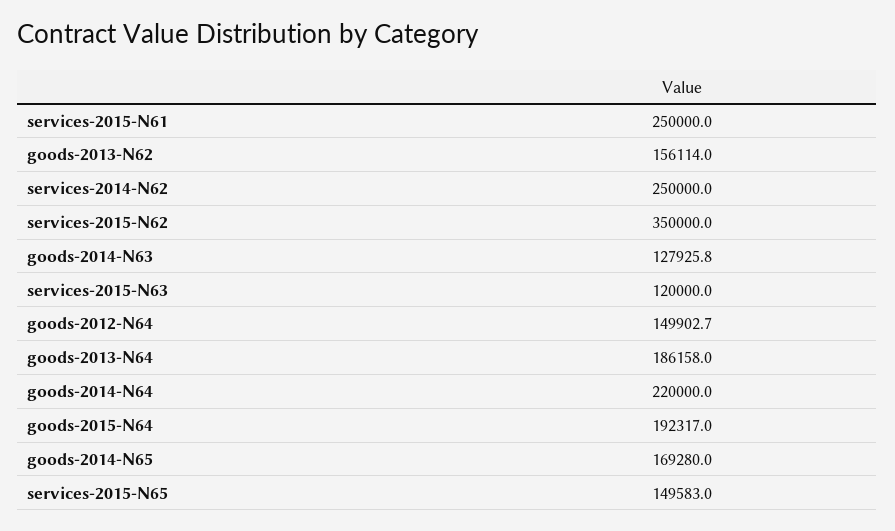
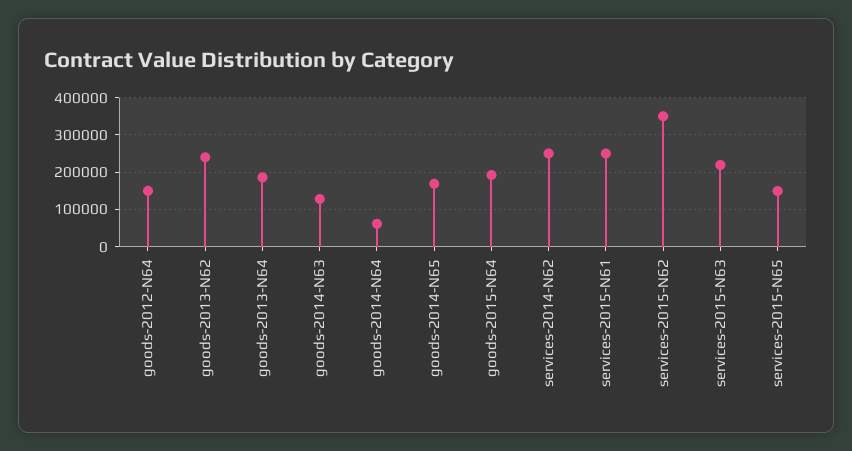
  {
    "services-2015-N61": 250000,
-   "goods-2013-N62": 156114,
+   "goods-2013-N62": 240000,
    "services-2014-N62": 250000,
    "services-2015-N62": 350000,
    "goods-2014-N63": 127925.8,
-   "services-2015-N63": 120000,
+   "services-2015-N63": 220000,
    "goods-2012-N64": 149902.7,
    "goods-2013-N64": 186158,
-   "goods-2014-N64": 220000,
+   "goods-2014-N64": 60000,
    "goods-2015-N64": 192317,
    "goods-2014-N65": 169280,
    "services-2015-N65": 149583
  }

